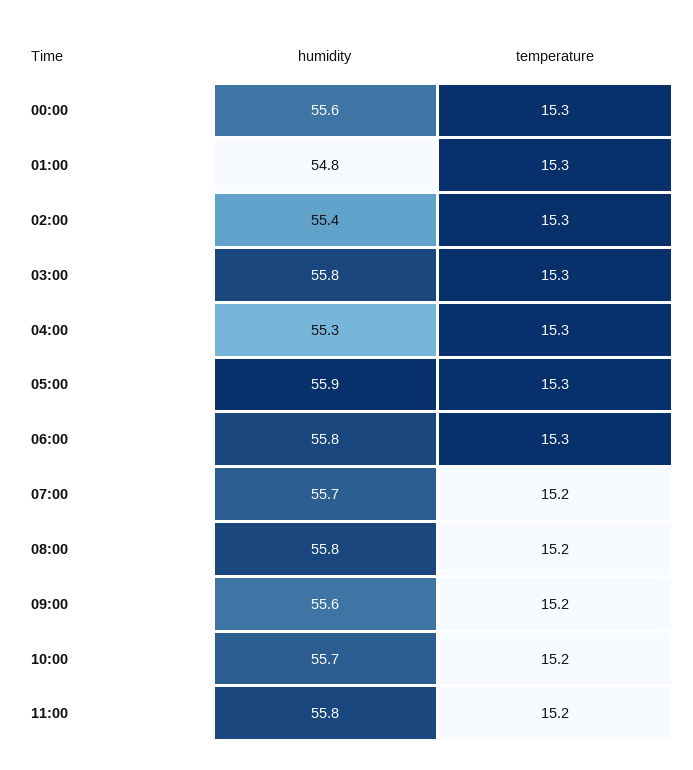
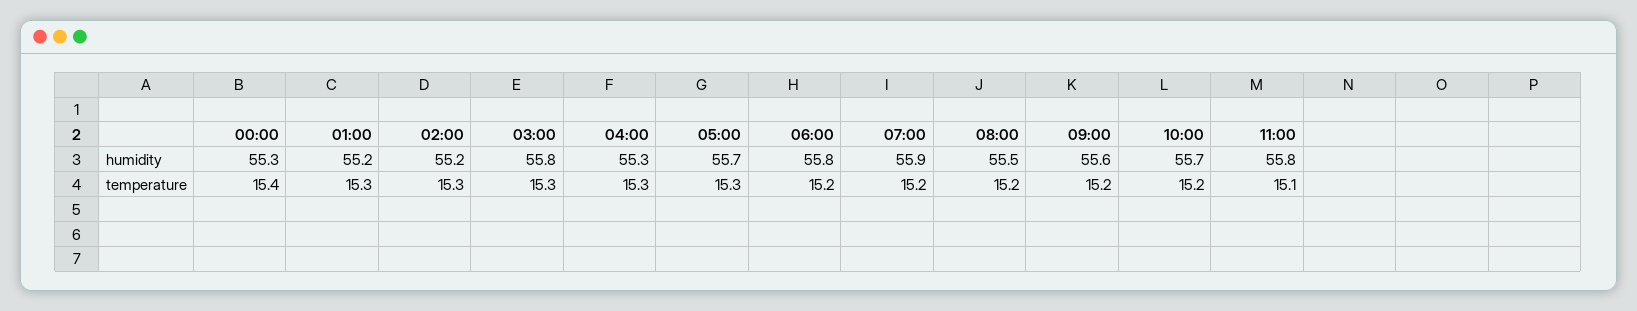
  {
    "humidity": {
-     "00:00": 55.6,
+     "00:00": 55.3,
-     "01:00": 54.8,
+     "01:00": 55.2,
-     "02:00": 55.4,
+     "02:00": 55.2,
      "03:00": 55.8,
      "04:00": 55.3,
-     "05:00": 55.9,
+     "05:00": 55.7,
      "06:00": 55.8,
-     "07:00": 55.7,
+     "07:00": 55.9,
-     "08:00": 55.8,
+     "08:00": 55.5,
      "09:00": 55.6,
      "10:00": 55.7,
      "11:00": 55.8
    },
    "temperature": {
-     "00:00": 15.3,
+     "00:00": 15.4,
      "01:00": 15.3,
      "02:00": 15.3,
      "03:00": 15.3,
      "04:00": 15.3,
      "05:00": 15.3,
-     "06:00": 15.3,
+     "06:00": 15.2,
      "07:00": 15.2,
      "08:00": 15.2,
      "09:00": 15.2,
      "10:00": 15.2,
-     "11:00": 15.2
+     "11:00": 15.1
    }
  }

